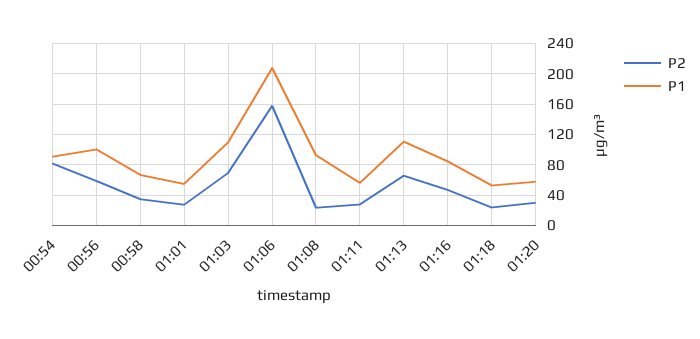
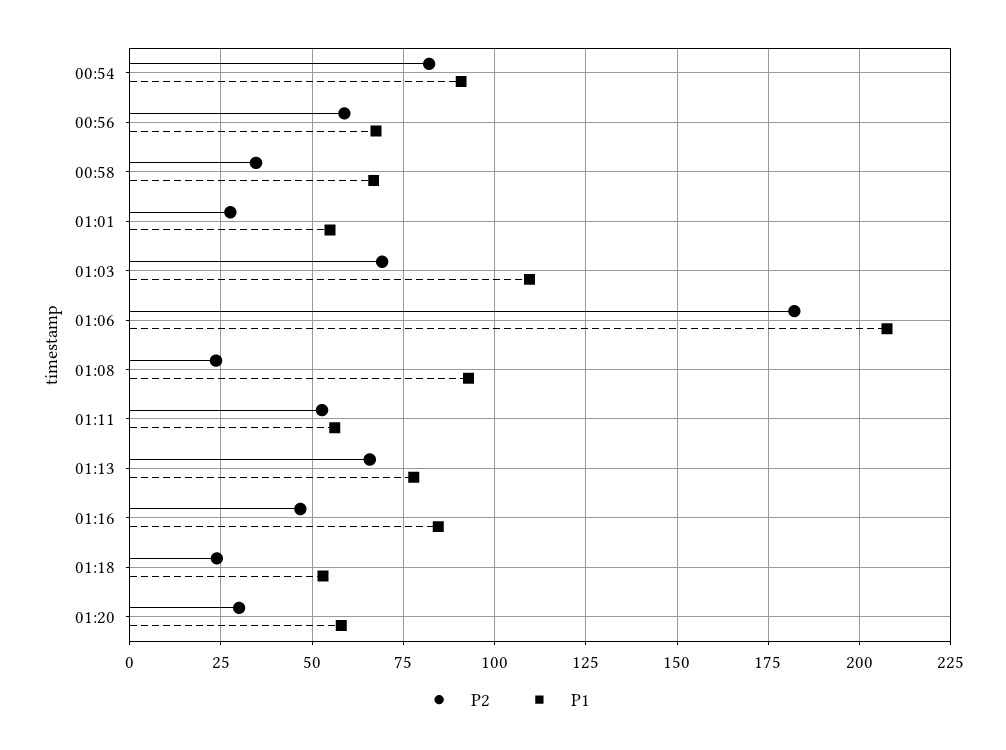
  {
    "P2": {
      "00:54": 82.5,
      "00:56": 60,
      "00:58": 35,
      "01:01": 27.5,
      "01:03": 70,
-     "01:06": 160,
+     "01:06": 182.5,
      "01:08": 22.5,
-     "01:11": 30,
+     "01:11": 52.5,
      "01:13": 65,
      "01:16": 47.5,
      "01:18": 25,
      "01:20": 30
    },
    "P1": {
      "00:54": 90,
-     "00:56": 100,
+     "00:56": 67.5,
      "00:58": 67.5,
      "01:01": 55,
      "01:03": 110,
      "01:06": 207.5,
      "01:08": 92.5,
      "01:11": 55,
-     "01:13": 110,
+     "01:13": 77.5,
      "01:16": 85,
      "01:18": 52.5,
      "01:20": 57.5
    }
  }

